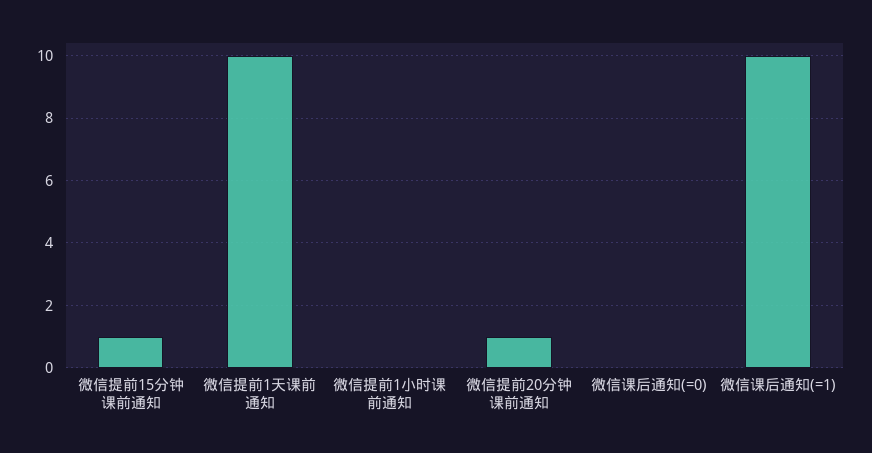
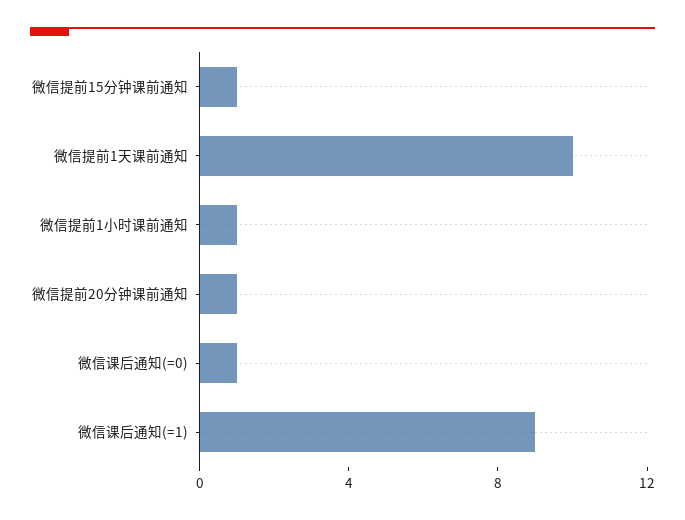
  {
    "微信提前15分钟课前通知": 1,
    "微信提前1天课前通知": 10,
-   "微信提前1小时课前通知": 0,
+   "微信提前1小时课前通知": 1,
    "微信提前20分钟课前通知": 1,
-   "微信课后通知(=0)": 0,
+   "微信课后通知(=0)": 1,
-   "微信课后通知(=1)": 10
+   "微信课后通知(=1)": 9
  }

